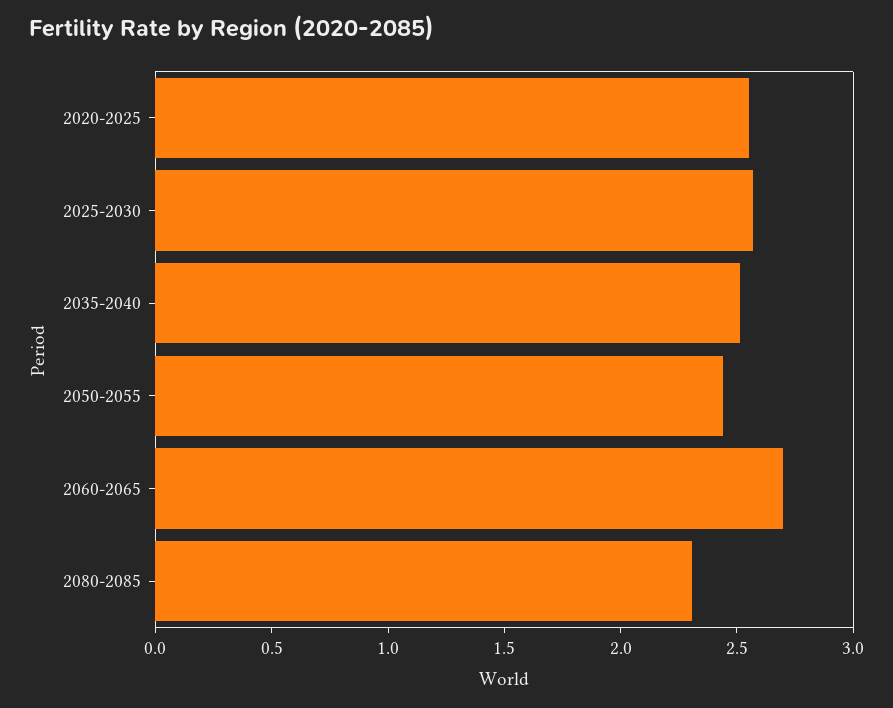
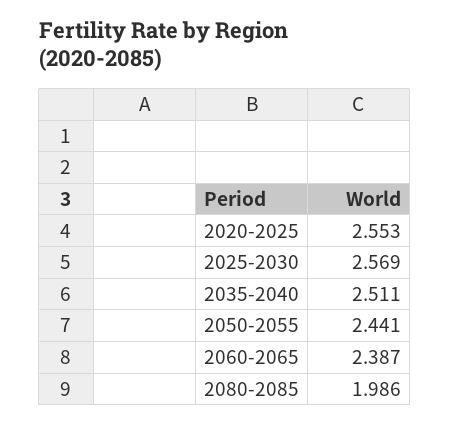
  {
    "2020-2025": 2.553,
    "2025-2030": 2.569,
    "2035-2040": 2.511,
    "2050-2055": 2.441,
-   "2060-2065": 2.7,
+   "2060-2065": 2.387,
-   "2080-2085": 2.3
+   "2080-2085": 1.986
  }

